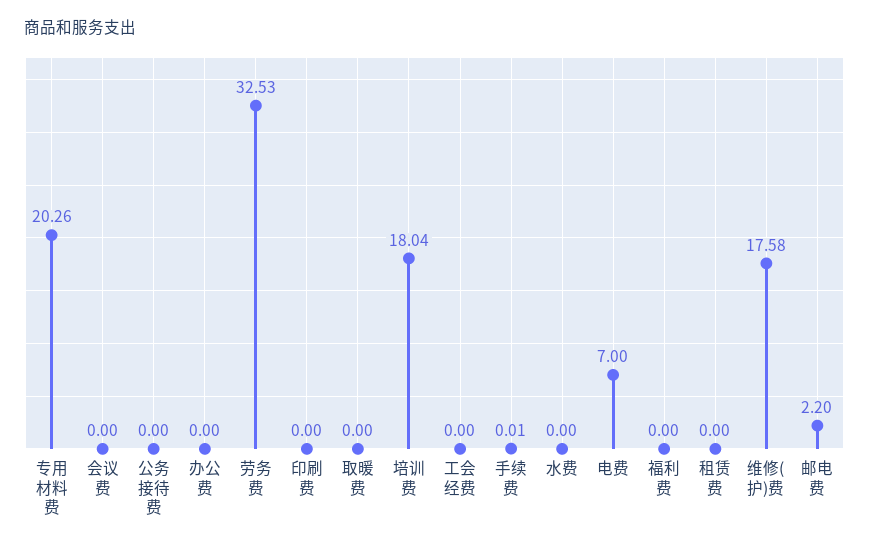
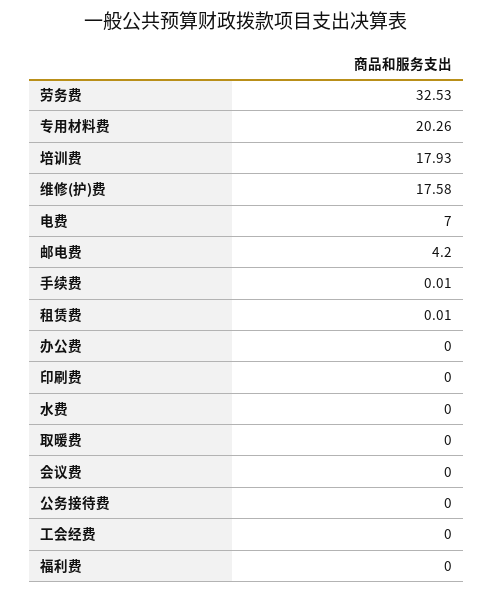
  {
    "专用材料费": 20.26,
    "会议费": 0,
    "公务接待费": 0,
    "办公费": 0,
    "劳务费": 32.53,
    "印刷费": 0,
    "取暖费": 0,
-   "培训费": 18.04,
+   "培训费": 17.93,
    "工会经费": 0,
    "手续费": 0.01,
    "水费": 0,
    "电费": 7,
    "福利费": 0,
-   "租赁费": 0,
+   "租赁费": 0.01,
    "维修(护)费": 17.58,
-   "邮电费": 2.2
+   "邮电费": 4.2
  }

